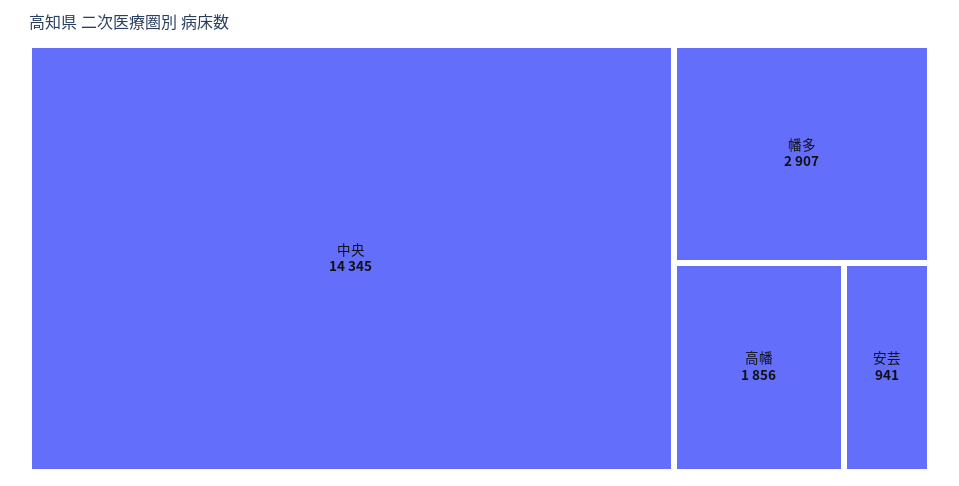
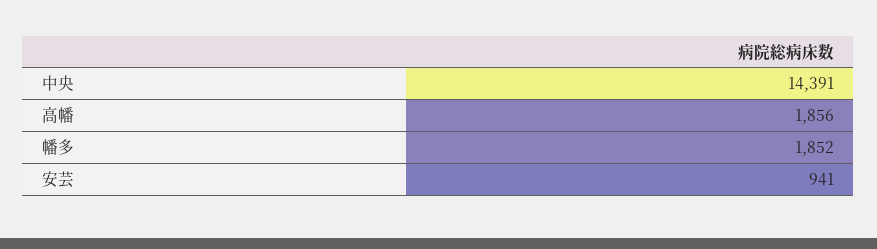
  {
-   "中央": 14345,
+   "中央": 14391,
-   "幡多": 2907,
+   "幡多": 1852,
    "高幡": 1856,
    "安芸": 941
  }

